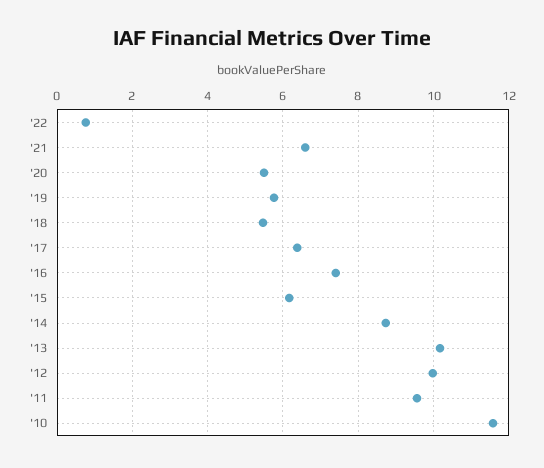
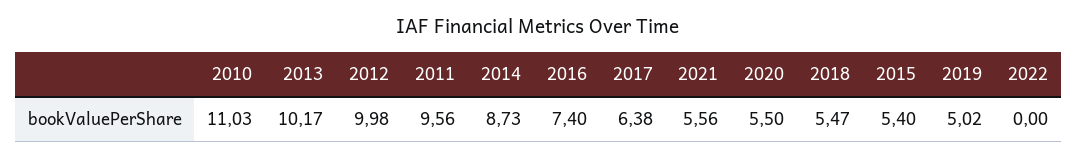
  {
-   "'22": 0.8,
+   "'22": 0,
-   "'21": 6.6,
+   "'21": 5.56,
    "'20": 5.5,
-   "'19": 5.8,
+   "'19": 5.02,
    "'18": 5.47,
    "'17": 6.38,
    "'16": 7.4,
-   "'15": 6.2,
+   "'15": 5.4,
    "'14": 8.73,
    "'13": 10.17,
    "'12": 9.98,
    "'11": 9.56,
-   "'10": 11.6
+   "'10": 11.03
  }

